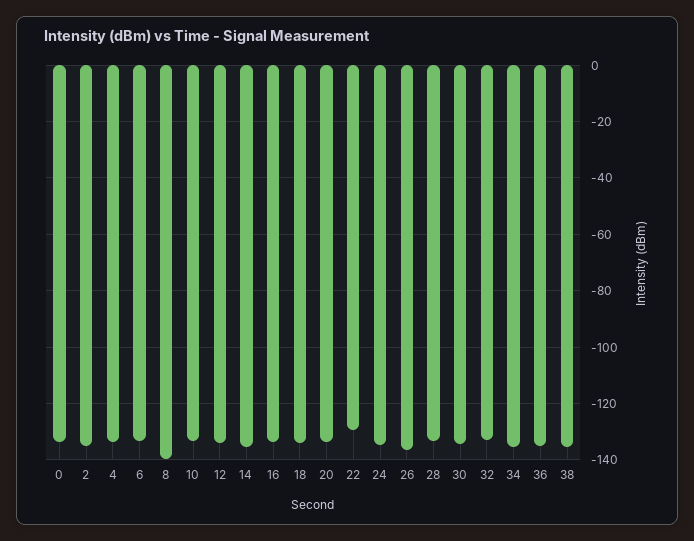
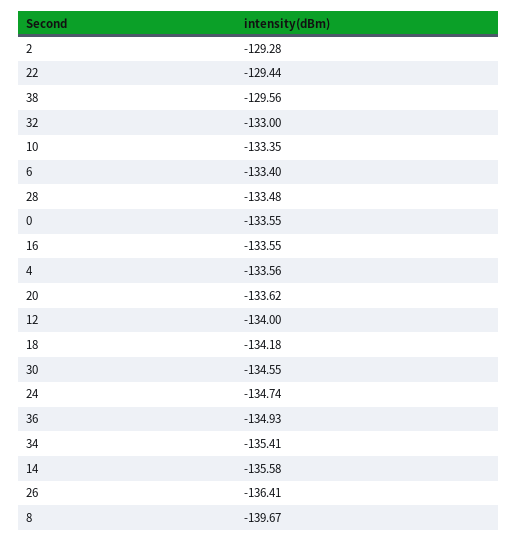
  {
    "0": -133.55,
-   "2": -135,
+   "2": -129.28,
    "4": -133.56,
    "6": -133.4,
    "8": -139.67,
    "10": -133.35,
    "12": -134,
    "14": -135.58,
    "16": -133.55,
    "18": -134.18,
    "20": -133.62,
    "22": -129.44,
    "24": -134.74,
    "26": -136.41,
    "28": -133.48,
    "30": -134.55,
    "32": -133,
    "34": -135.41,
    "36": -134.93,
-   "38": -135
+   "38": -129.56
  }

